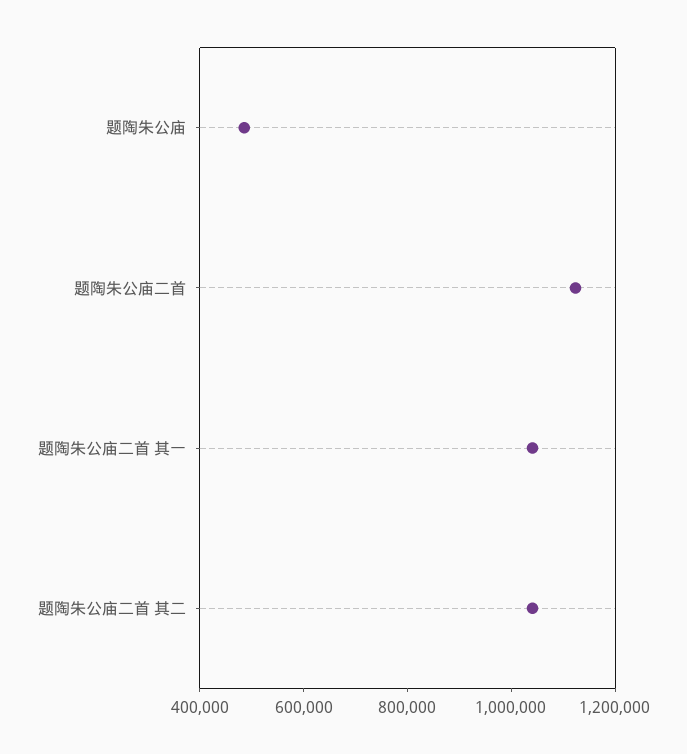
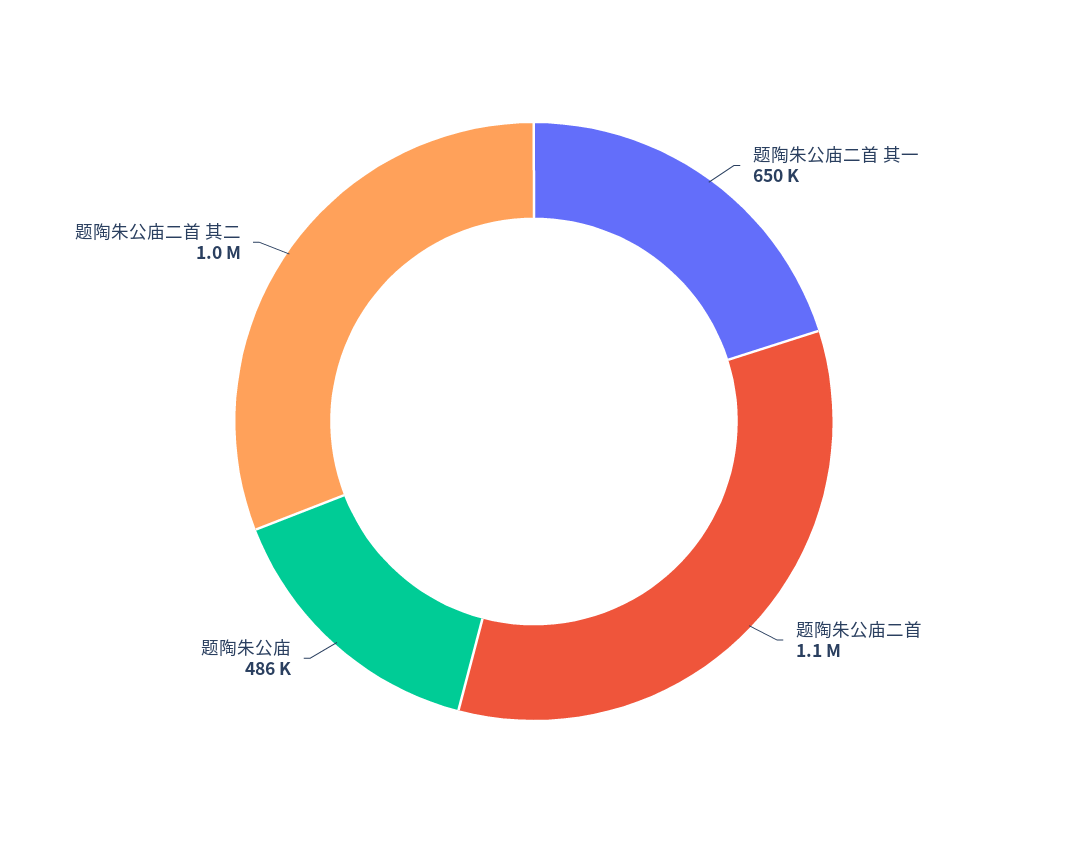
  {
    "题陶朱公庙": 486000,
    "题陶朱公庙二首": 1100000,
-   "题陶朱公庙二首 其一": 1050000,
+   "题陶朱公庙二首 其一": 650000,
    "题陶朱公庙二首 其二": 1000000
  }

